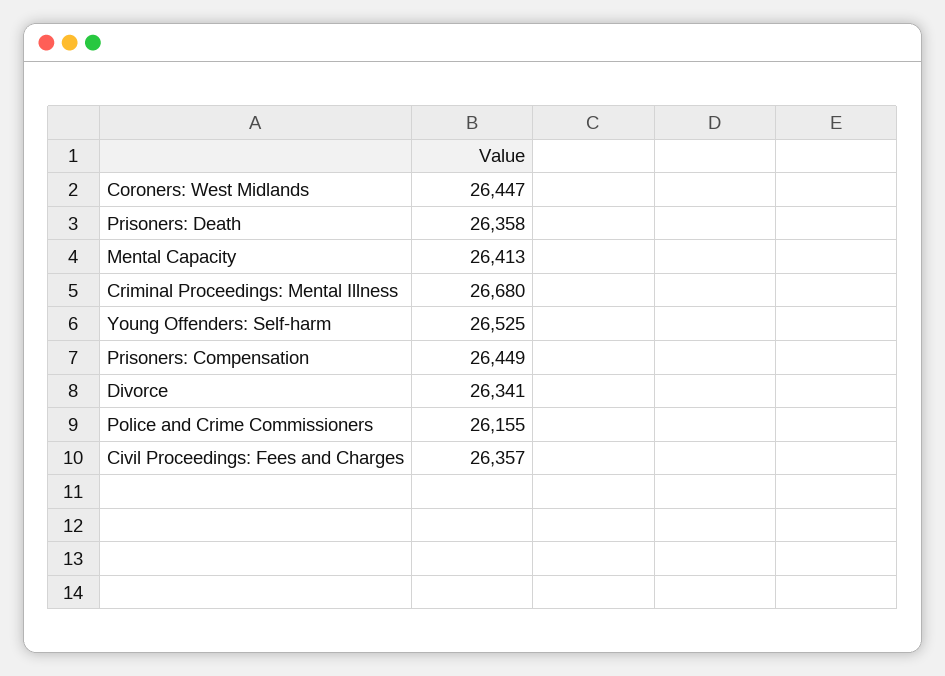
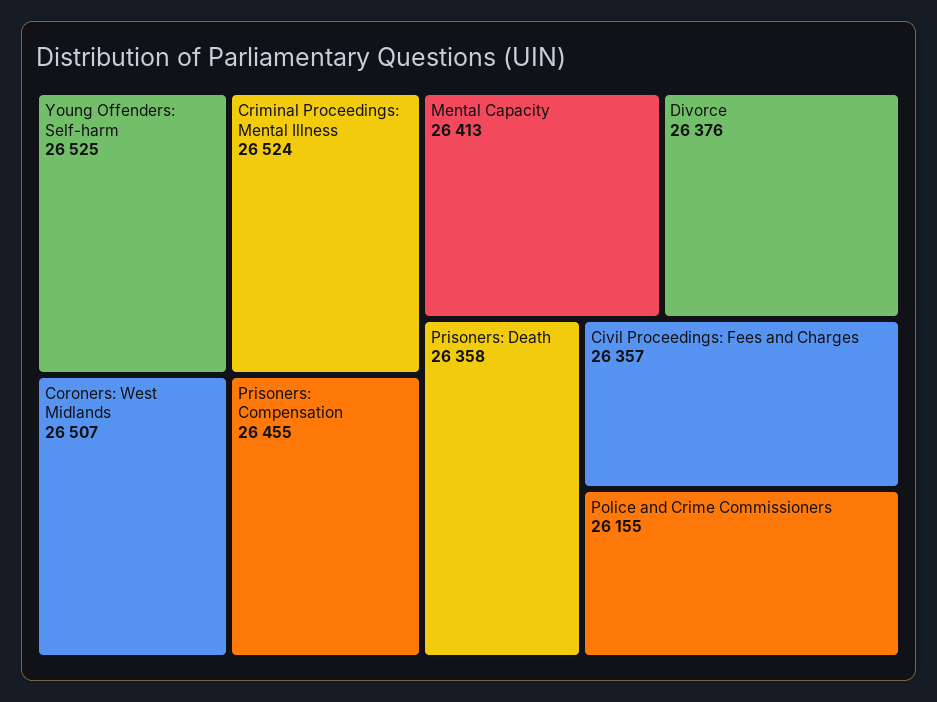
  {
-   "Coroners: West Midlands": 26447,
+   "Coroners: West Midlands": 26507,
    "Prisoners: Death": 26358,
    "Mental Capacity": 26413,
-   "Criminal Proceedings: Mental Illness": 26680,
+   "Criminal Proceedings: Mental Illness": 26524,
    "Young Offenders: Self-harm": 26525,
-   "Prisoners: Compensation": 26449,
+   "Prisoners: Compensation": 26455,
-   "Divorce": 26341,
+   "Divorce": 26376,
    "Police and Crime Commissioners": 26155,
    "Civil Proceedings: Fees and Charges": 26357
  }

